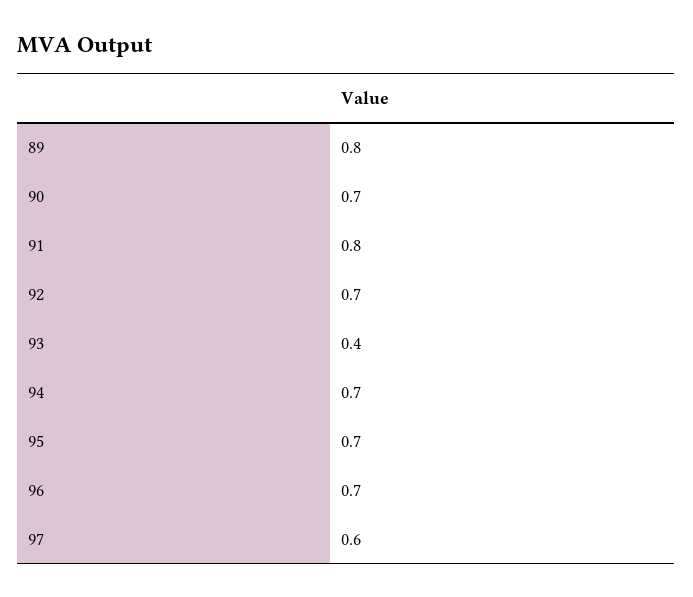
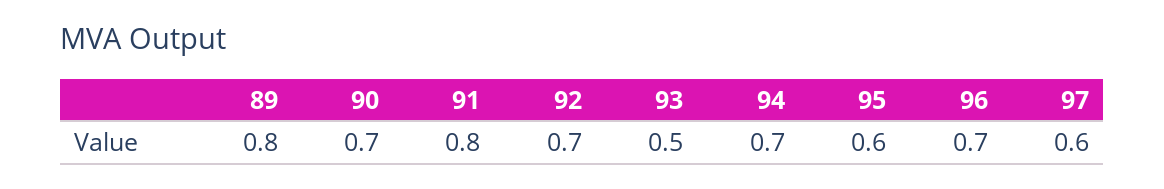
  {
    "89": 0.8,
    "90": 0.7,
    "91": 0.8,
    "92": 0.7,
-   "93": 0.4,
+   "93": 0.5,
    "94": 0.7,
-   "95": 0.7,
+   "95": 0.6,
    "96": 0.7,
    "97": 0.6
  }

